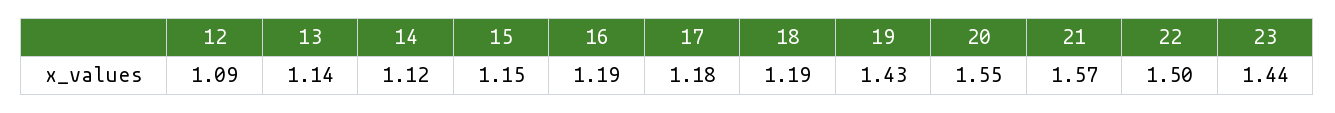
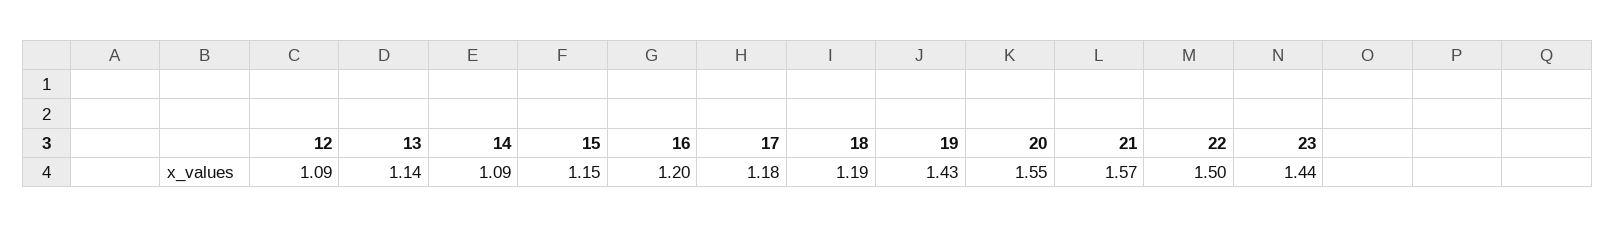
  {
    "12": 1.09,
    "13": 1.14,
-   "14": 1.12,
+   "14": 1.09,
    "15": 1.15,
-   "16": 1.19,
+   "16": 1.2,
    "17": 1.18,
    "18": 1.19,
    "19": 1.43,
    "20": 1.55,
    "21": 1.57,
    "22": 1.5,
    "23": 1.44
  }

